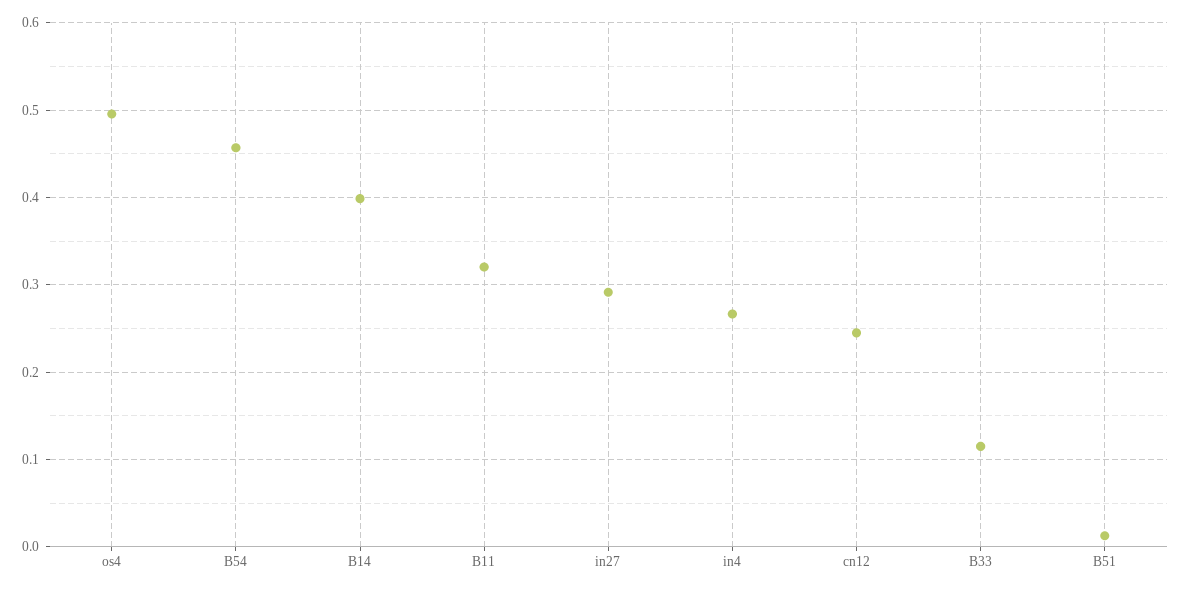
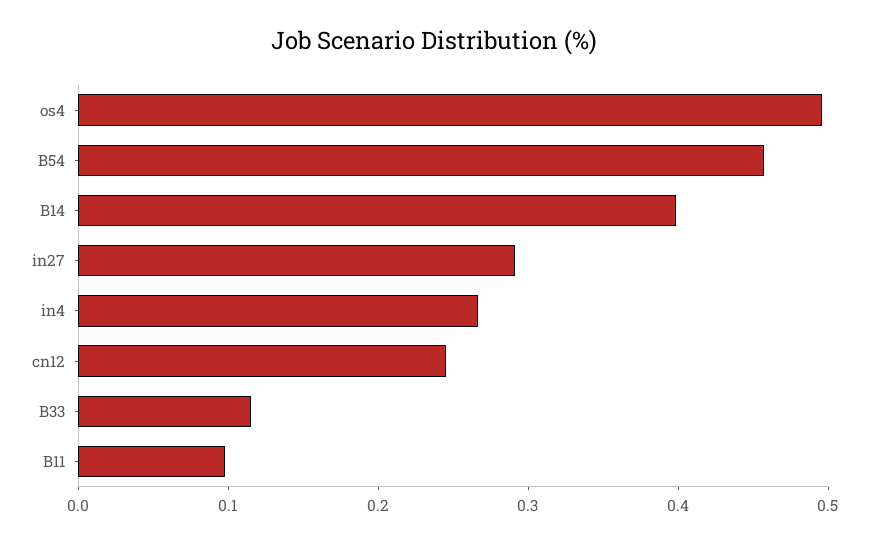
  {
    "os4": 0.5,
    "B54": 0.46,
    "B14": 0.4,
-   "B11": 0.32,
+   "B11": 0.1,
    "in27": 0.29,
    "in4": 0.27,
    "cn12": 0.25,
-   "B33": 0.12,
+   "B33": 0.12
-   "B51": 0.01
  }

